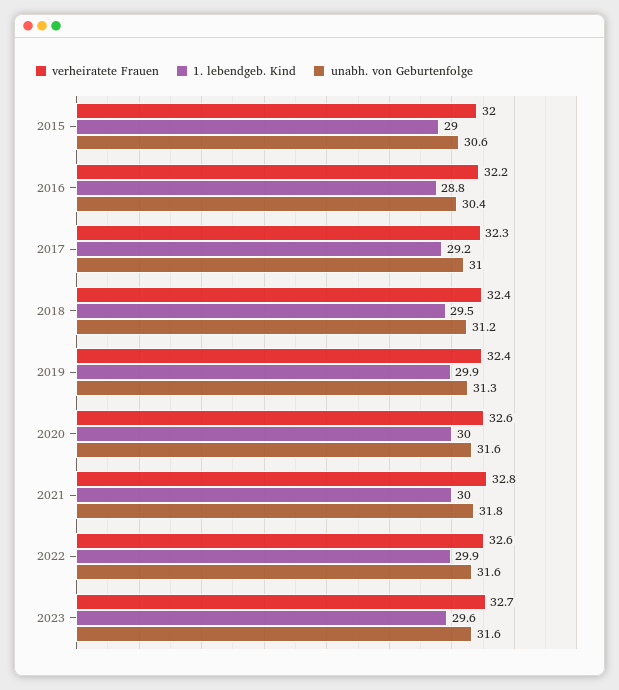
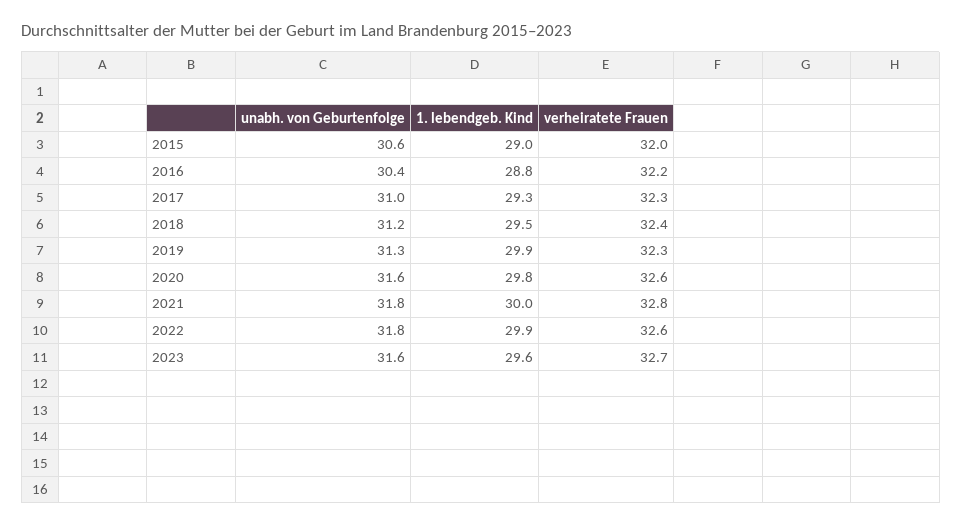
  {
    "verheiratete Frauen": {
      "2015": 32,
      "2016": 32.2,
      "2017": 32.3,
      "2018": 32.4,
-     "2019": 32.4,
+     "2019": 32.3,
      "2020": 32.6,
      "2021": 32.8,
      "2022": 32.6,
      "2023": 32.7
    },
    "1. lebendgeb. Kind": {
      "2015": 29,
      "2016": 28.8,
-     "2017": 29.2,
+     "2017": 29.3,
      "2018": 29.5,
      "2019": 29.9,
-     "2020": 30,
+     "2020": 29.8,
      "2021": 30,
      "2022": 29.9,
      "2023": 29.6
    },
    "unabh. von Geburtenfolge": {
      "2015": 30.6,
      "2016": 30.4,
      "2017": 31,
      "2018": 31.2,
      "2019": 31.3,
      "2020": 31.6,
      "2021": 31.8,
-     "2022": 31.6,
+     "2022": 31.8,
      "2023": 31.6
    }
  }

